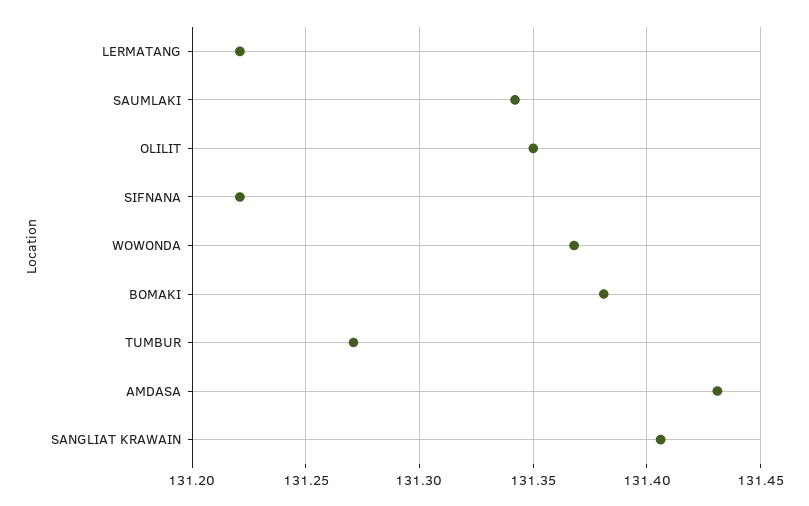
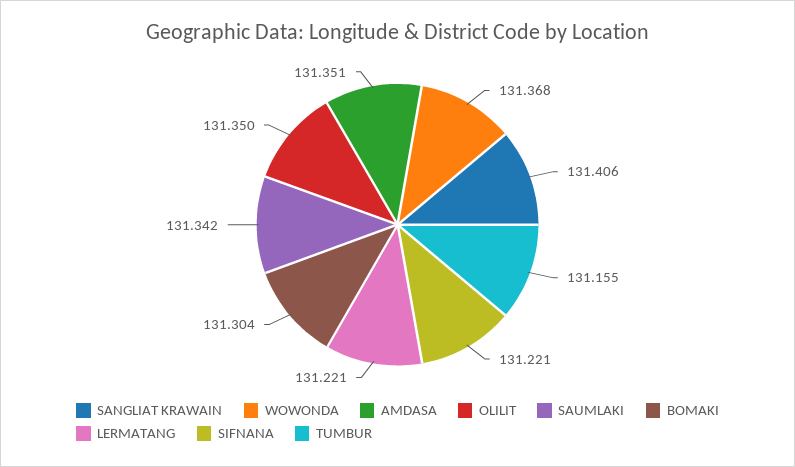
  {
    "LERMATANG": 131.221,
    "SAUMLAKI": 131.342,
    "OLILIT": 131.35,
    "SIFNANA": 131.221,
    "WOWONDA": 131.368,
-   "BOMAKI": 131.38,
+   "BOMAKI": 131.304,
-   "TUMBUR": 131.27,
+   "TUMBUR": 131.155,
-   "AMDASA": 131.43,
+   "AMDASA": 131.351,
    "SANGLIAT KRAWAIN": 131.406
  }

